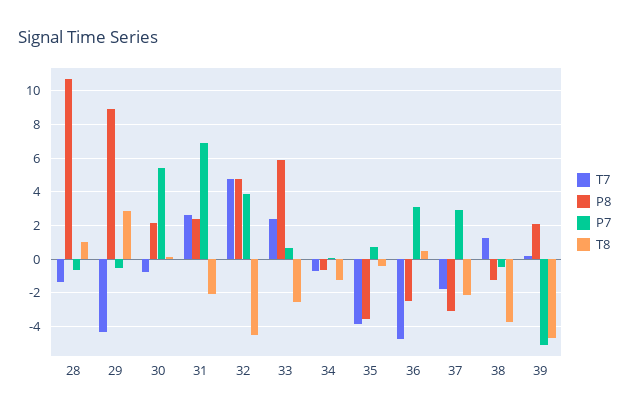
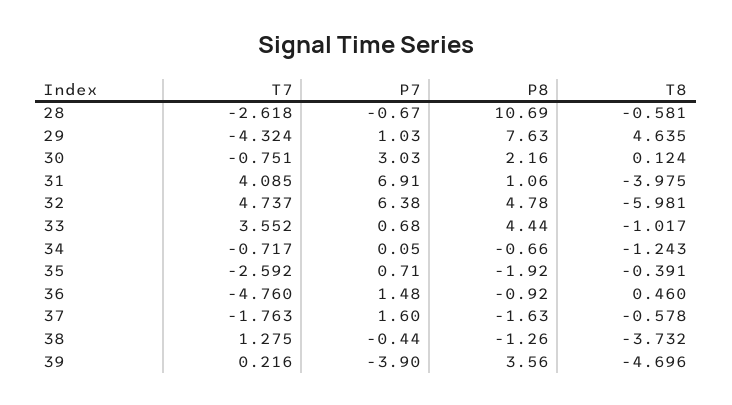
  {
    "T7": {
-     "28": -1.5,
+     "28": -2.618,
      "29": -4.324,
      "30": -0.751,
-     "31": 2.5,
+     "31": 4.085,
      "32": 4.737,
-     "33": 2.5,
+     "33": 3.552,
      "34": -0.717,
-     "35": -4,
+     "35": -2.592,
      "36": -4.76,
      "37": -1.763,
      "38": 1.275,
      "39": 0.216
    },
    "P8": {
      "28": 10.69,
-     "29": 9,
+     "29": 7.63,
      "30": 2.16,
-     "31": 2.5,
+     "31": 1.06,
      "32": 4.78,
-     "33": 6,
+     "33": 4.44,
      "34": -0.66,
-     "35": -3.5,
+     "35": -1.92,
-     "36": -2.5,
+     "36": -0.92,
-     "37": -3,
+     "37": -1.63,
      "38": -1.26,
-     "39": 2
+     "39": 3.56
    },
    "P7": {
      "28": -0.67,
-     "29": -0.5,
+     "29": 1.03,
-     "30": 5.5,
+     "30": 3.03,
      "31": 6.91,
-     "32": 4,
+     "32": 6.38,
      "33": 0.68,
      "34": 0.05,
      "35": 0.71,
-     "36": 3,
+     "36": 1.48,
-     "37": 3,
+     "37": 1.6,
      "38": -0.44,
-     "39": -5
+     "39": -3.9
    },
    "T8": {
-     "28": 1,
+     "28": -0.581,
-     "29": 3,
+     "29": 4.635,
      "30": 0.124,
-     "31": -2,
+     "31": -3.975,
-     "32": -4.5,
+     "32": -5.981,
-     "33": -2.5,
+     "33": -1.017,
      "34": -1.243,
      "35": -0.391,
      "36": 0.46,
-     "37": -2,
+     "37": -0.578,
      "38": -3.732,
      "39": -4.696
    }
  }

